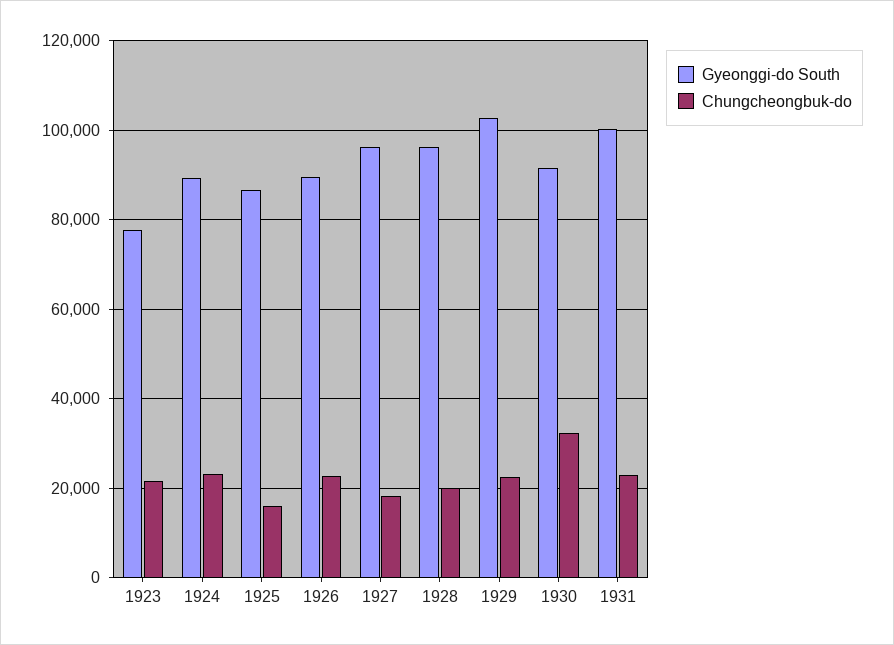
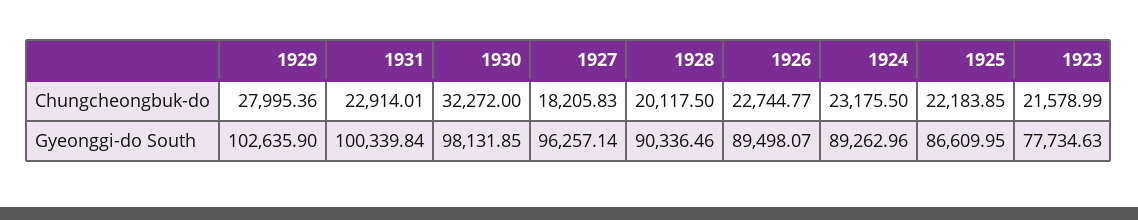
  {
    "Gyeonggi-do South": {
      "1923": 77734.63,
      "1924": 89262.96,
      "1925": 86609.95,
      "1926": 89498.07,
      "1927": 96257.14,
-     "1928": 96000,
+     "1928": 90336.46,
      "1929": 102635.9,
-     "1930": 92000,
+     "1930": 98131.85,
      "1931": 100339.84
    },
    "Chungcheongbuk-do": {
      "1923": 21578.99,
      "1924": 23175.5,
-     "1925": 16000,
+     "1925": 22183.85,
      "1926": 22744.77,
      "1927": 18205.83,
      "1928": 20117.5,
-     "1929": 22000,
+     "1929": 27995.36,
      "1930": 32272,
      "1931": 22914.01
    }
  }

